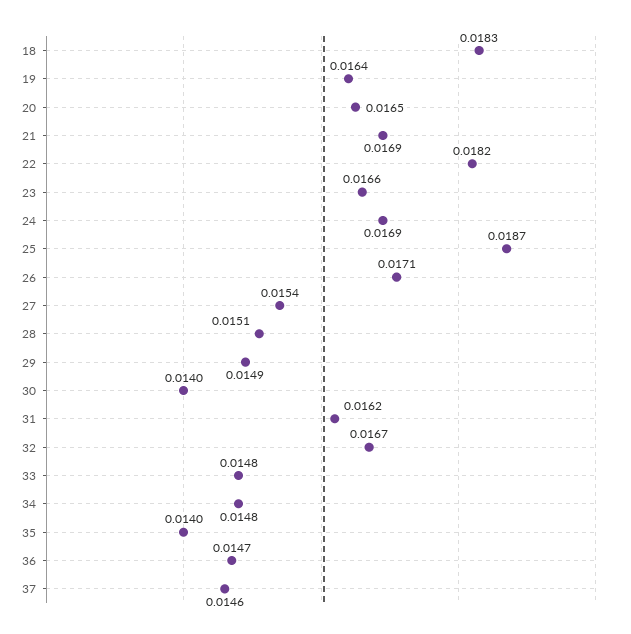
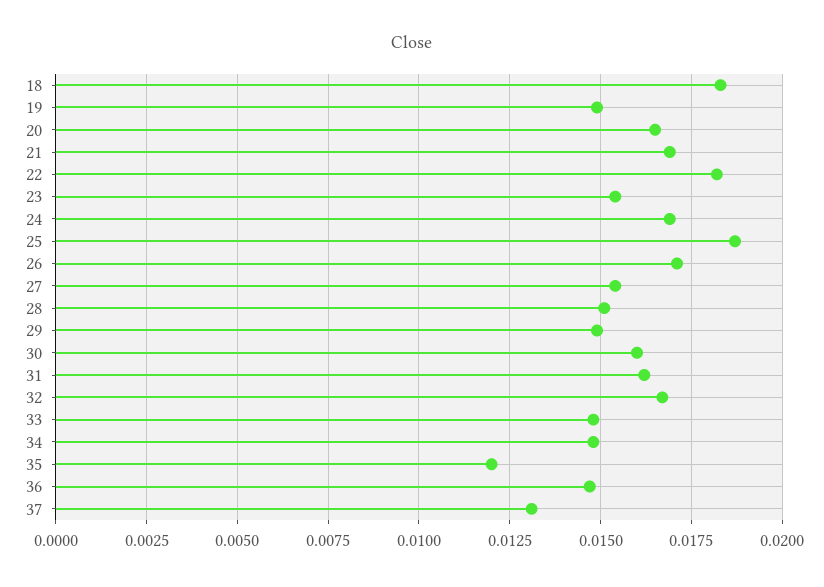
  {
    "18": 0.0183,
-   "19": 0.0164,
+   "19": 0.015,
    "20": 0.0165,
    "21": 0.0169,
    "22": 0.0182,
-   "23": 0.0166,
+   "23": 0.0155,
    "24": 0.0169,
    "25": 0.0187,
    "26": 0.0171,
    "27": 0.0154,
    "28": 0.0151,
    "29": 0.0149,
-   "30": 0.014,
+   "30": 0.016,
    "31": 0.0162,
    "32": 0.0167,
    "33": 0.0148,
    "34": 0.0148,
-   "35": 0.014,
+   "35": 0.012,
    "36": 0.0147,
-   "37": 0.0146
+   "37": 0.013
  }

